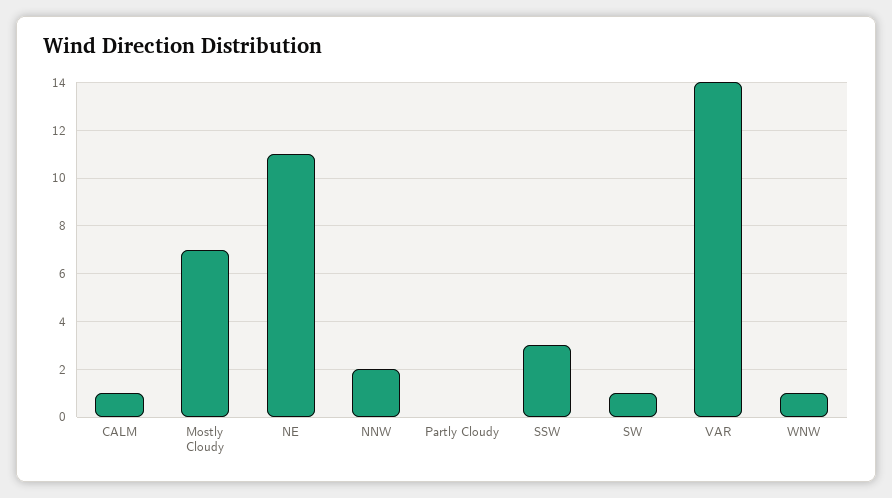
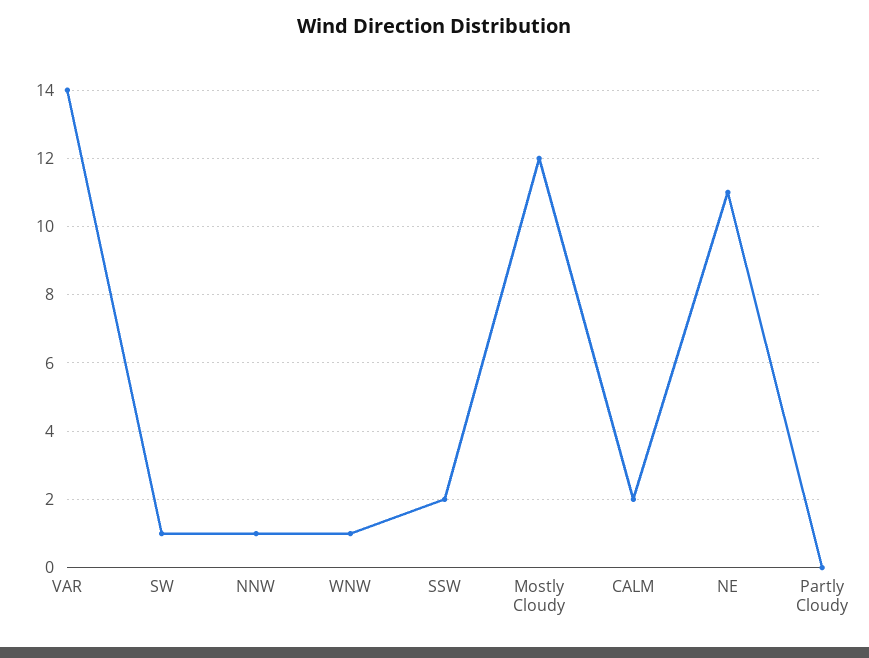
  {
-   "CALM": 1,
+   "CALM": 2,
-   "Mostly Cloudy": 7,
+   "Mostly Cloudy": 12,
    "NE": 11,
-   "NNW": 2,
+   "NNW": 1,
    "Partly Cloudy": 0,
-   "SSW": 3,
+   "SSW": 2,
    "SW": 1,
    "VAR": 14,
    "WNW": 1
  }

